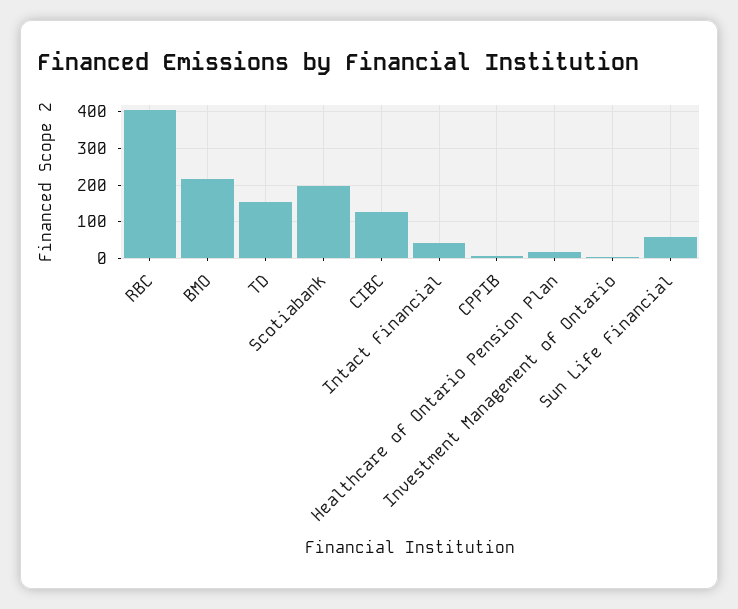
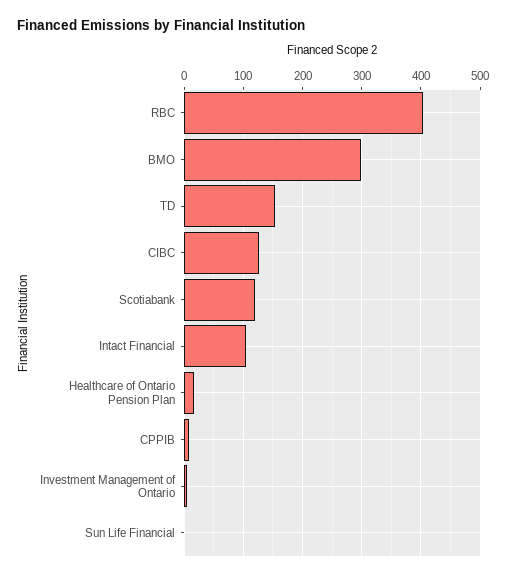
  {
    "RBC": 400,
-   "BMO": 220,
+   "BMO": 300,
    "TD": 160,
-   "Scotiabank": 200,
+   "Scotiabank": 120,
    "CIBC": 120,
-   "Intact Financial": 40,
+   "Intact Financial": 100,
    "CPPIB": 0,
    "Healthcare of Ontario Pension Plan": 20,
    "Investment Management of Ontario": 0,
-   "Sun Life Financial": 60
+   "Sun Life Financial": 0
  }

